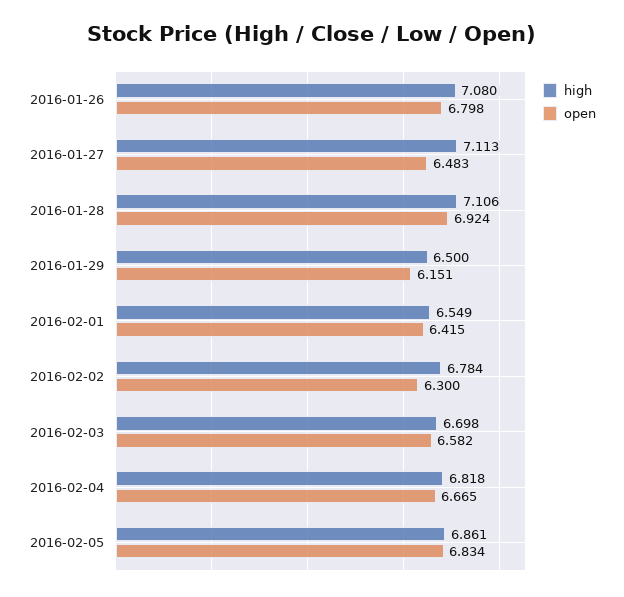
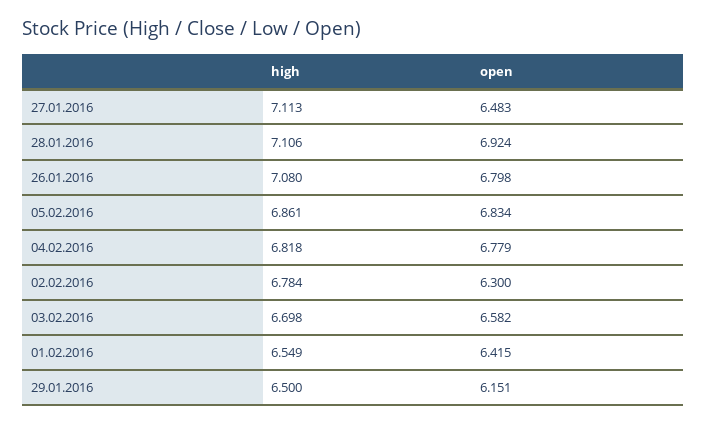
  {
    "high": {
      "2016-01-26": 7.08,
      "2016-01-27": 7.113,
      "2016-01-28": 7.106,
      "2016-01-29": 6.5,
      "2016-02-01": 6.549,
      "2016-02-02": 6.784,
      "2016-02-03": 6.698,
      "2016-02-04": 6.818,
      "2016-02-05": 6.861
    },
    "open": {
      "2016-01-26": 6.798,
      "2016-01-27": 6.483,
      "2016-01-28": 6.924,
      "2016-01-29": 6.151,
      "2016-02-01": 6.415,
      "2016-02-02": 6.3,
      "2016-02-03": 6.582,
-     "2016-02-04": 6.665,
+     "2016-02-04": 6.779,
      "2016-02-05": 6.834
    }
  }

